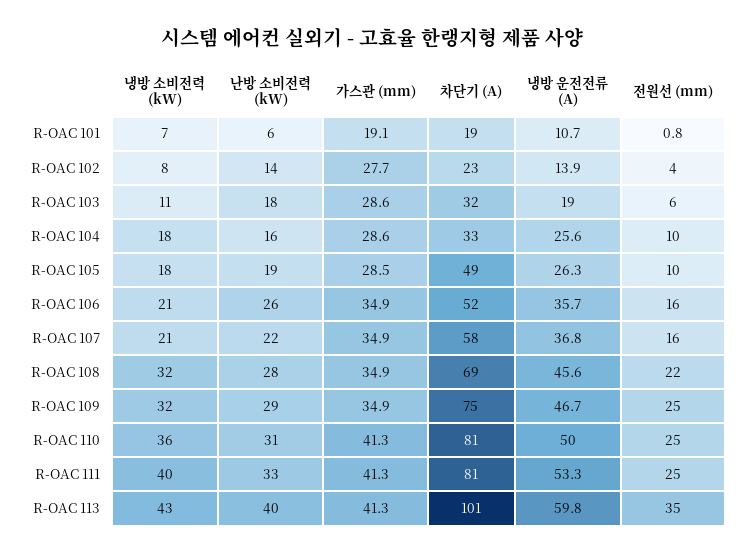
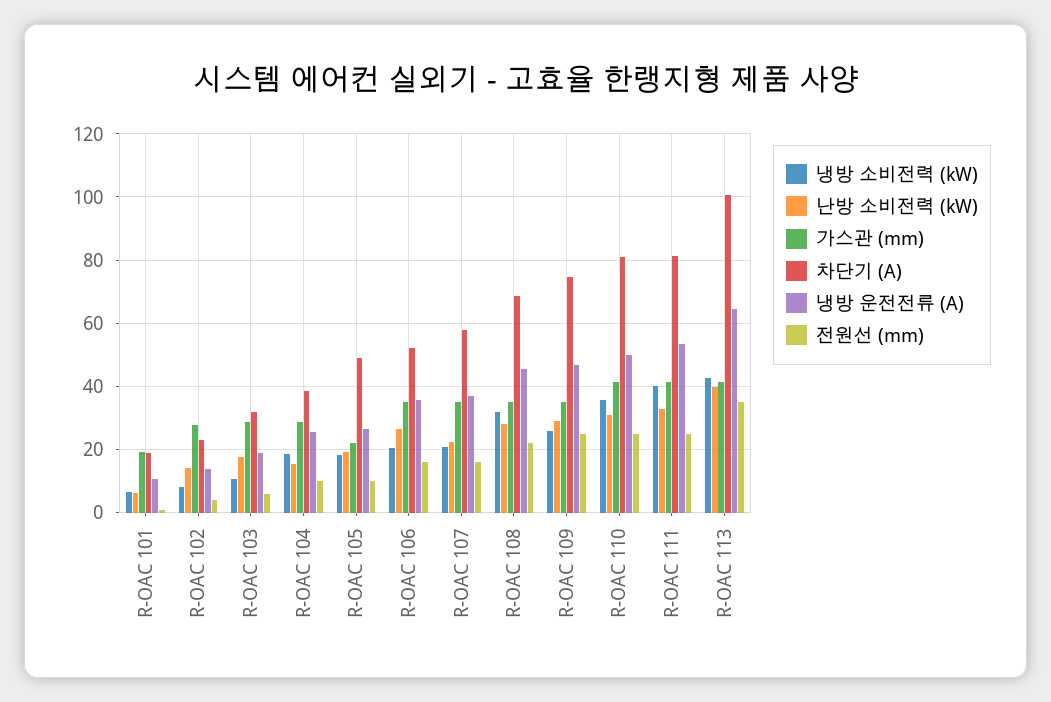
  {
    "냉방 소비전력 (kW)": {
      "R-OAC 101": 7,
      "R-OAC 102": 8,
      "R-OAC 103": 11,
      "R-OAC 104": 18,
      "R-OAC 105": 18,
      "R-OAC 106": 21,
      "R-OAC 107": 21,
      "R-OAC 108": 32,
-     "R-OAC 109": 32,
+     "R-OAC 109": 26,
      "R-OAC 110": 36,
      "R-OAC 111": 40,
      "R-OAC 113": 43
    },
    "난방 소비전력 (kW)": {
      "R-OAC 101": 6,
      "R-OAC 102": 14,
      "R-OAC 103": 18,
      "R-OAC 104": 16,
      "R-OAC 105": 19,
      "R-OAC 106": 26,
      "R-OAC 107": 22,
      "R-OAC 108": 28,
      "R-OAC 109": 29,
      "R-OAC 110": 31,
      "R-OAC 111": 33,
      "R-OAC 113": 40
    },
    "가스관 (mm)": {
      "R-OAC 101": 19.1,
      "R-OAC 102": 27.7,
      "R-OAC 103": 28.6,
      "R-OAC 104": 28.6,
-     "R-OAC 105": 28.5,
+     "R-OAC 105": 22,
      "R-OAC 106": 34.9,
      "R-OAC 107": 34.9,
      "R-OAC 108": 34.9,
      "R-OAC 109": 34.9,
      "R-OAC 110": 41.3,
      "R-OAC 111": 41.3,
      "R-OAC 113": 41.3
    },
    "차단기 (A)": {
      "R-OAC 101": 19,
      "R-OAC 102": 23,
      "R-OAC 103": 32,
-     "R-OAC 104": 33,
+     "R-OAC 104": 38,
      "R-OAC 105": 49,
      "R-OAC 106": 52,
      "R-OAC 107": 58,
      "R-OAC 108": 69,
      "R-OAC 109": 75,
      "R-OAC 110": 81,
      "R-OAC 111": 81,
      "R-OAC 113": 101
    },
    "냉방 운전전류 (A)": {
      "R-OAC 101": 10.7,
      "R-OAC 102": 13.9,
      "R-OAC 103": 19,
      "R-OAC 104": 25.6,
      "R-OAC 105": 26.3,
      "R-OAC 106": 35.7,
      "R-OAC 107": 36.8,
      "R-OAC 108": 45.6,
      "R-OAC 109": 46.7,
      "R-OAC 110": 50,
      "R-OAC 111": 53.3,
-     "R-OAC 113": 59.8
+     "R-OAC 113": 64
    },
    "전원선 (mm)": {
      "R-OAC 101": 0.8,
      "R-OAC 102": 4,
      "R-OAC 103": 6,
      "R-OAC 104": 10,
      "R-OAC 105": 10,
      "R-OAC 106": 16,
      "R-OAC 107": 16,
      "R-OAC 108": 22,
      "R-OAC 109": 25,
      "R-OAC 110": 25,
      "R-OAC 111": 25,
      "R-OAC 113": 35
    }
  }

